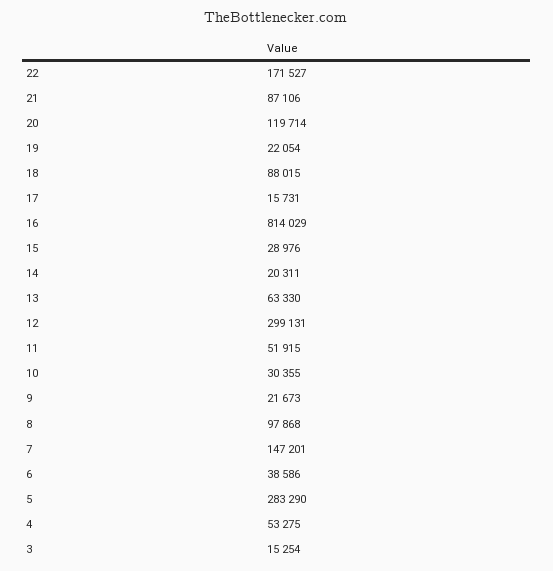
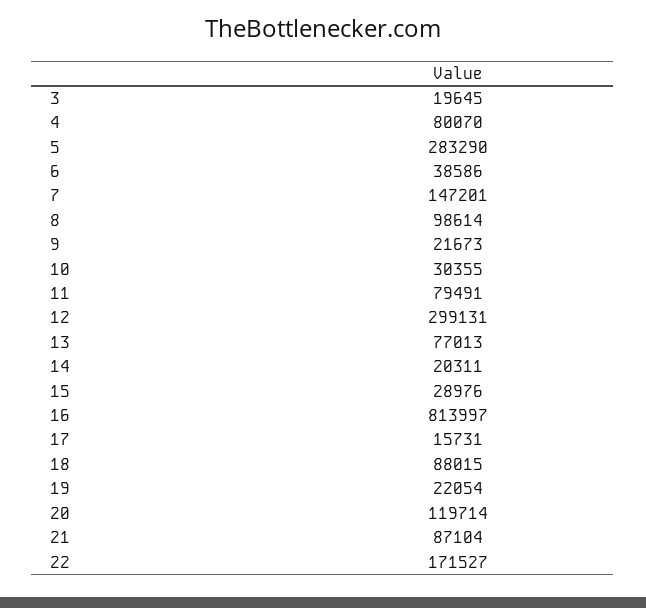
  {
    "22": 171527,
-   "21": 87106,
+   "21": 87104,
    "20": 119714,
    "19": 22054,
    "18": 88015,
    "17": 15731,
-   "16": 814029,
+   "16": 813997,
    "15": 28976,
    "14": 20311,
-   "13": 63330,
+   "13": 77013,
    "12": 299131,
-   "11": 51915,
+   "11": 79491,
    "10": 30355,
    "9": 21673,
-   "8": 97868,
+   "8": 98614,
    "7": 147201,
    "6": 38586,
    "5": 283290,
-   "4": 53275,
+   "4": 80070,
-   "3": 15254
+   "3": 19645
  }

